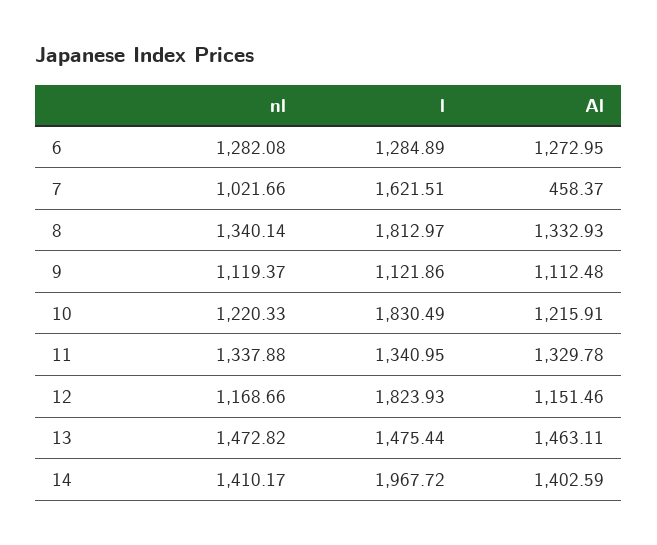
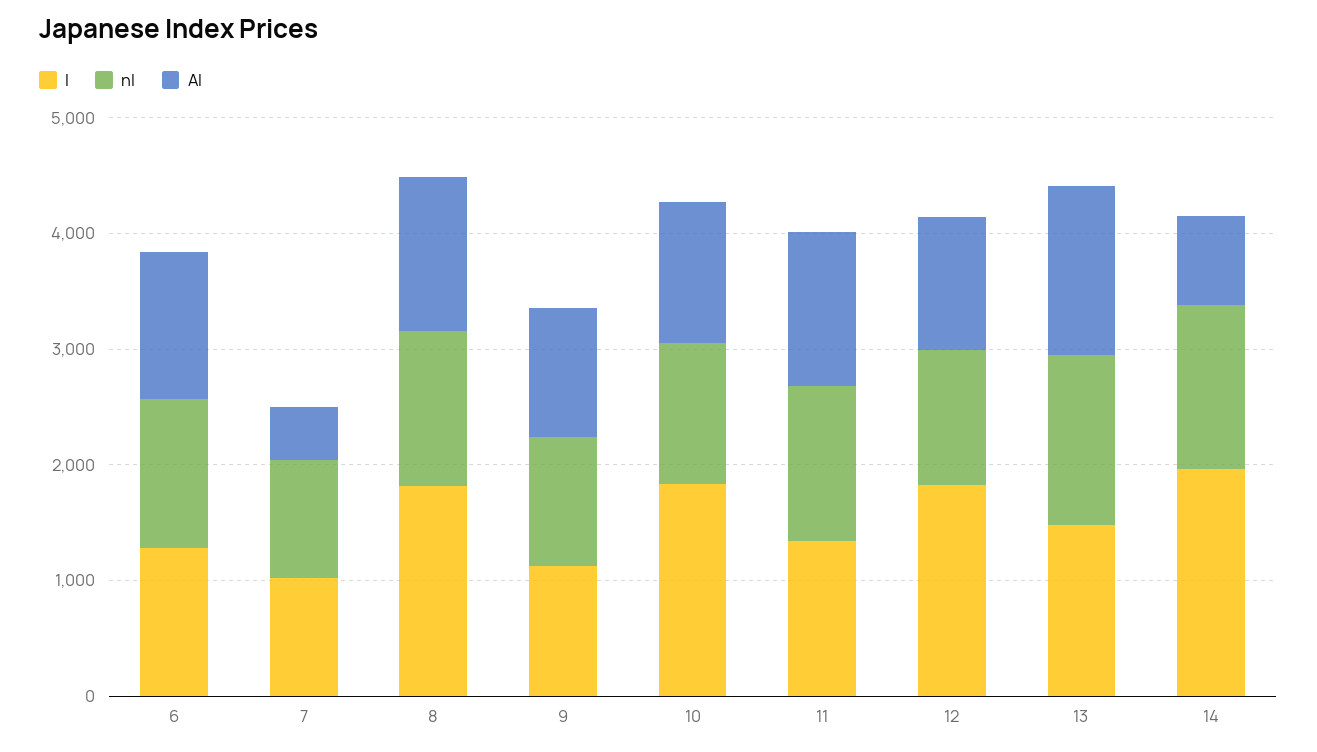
  {
    "nl": {
      "6": 1282.08,
      "7": 1021.66,
      "8": 1340.14,
      "9": 1119.37,
      "10": 1220.33,
      "11": 1337.88,
      "12": 1168.66,
      "13": 1472.82,
      "14": 1410.17
    },
    "l": {
      "6": 1284.89,
-     "7": 1621.51,
+     "7": 1000,
      "8": 1812.97,
      "9": 1121.86,
      "10": 1830.49,
      "11": 1340.95,
      "12": 1823.93,
      "13": 1475.44,
      "14": 1967.72
    },
    "Al": {
      "6": 1272.95,
      "7": 458.37,
      "8": 1332.93,
      "9": 1112.48,
      "10": 1215.91,
      "11": 1329.78,
      "12": 1151.46,
      "13": 1463.11,
-     "14": 1402.59
+     "14": 800
    }
  }

